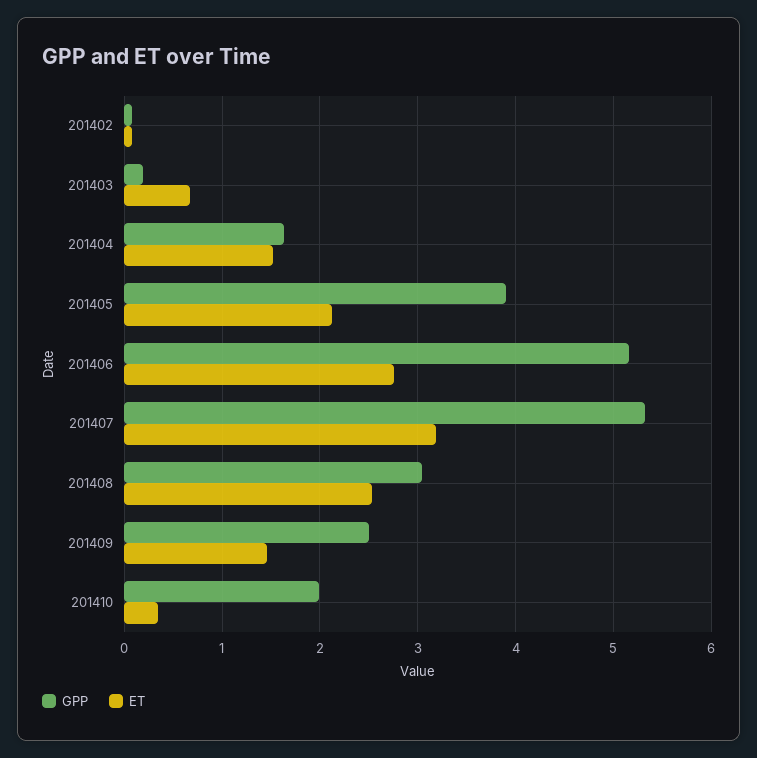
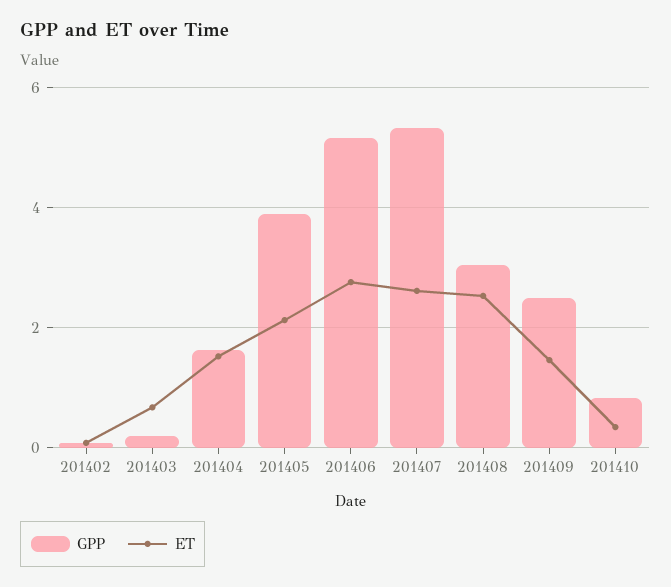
  {
    "GPP": {
      "201402": 0.1,
      "201403": 0.2,
      "201404": 1.6,
      "201405": 3.9,
      "201406": 5.2,
      "201407": 5.3,
      "201408": 3,
      "201409": 2.5,
-     "201410": 2
+     "201410": 0.8
    },
    "ET": {
      "201402": 0.1,
      "201403": 0.7,
      "201404": 1.5,
      "201405": 2.1,
      "201406": 2.8,
-     "201407": 3.2,
+     "201407": 2.6,
      "201408": 2.5,
      "201409": 1.5,
      "201410": 0.3
    }
  }

